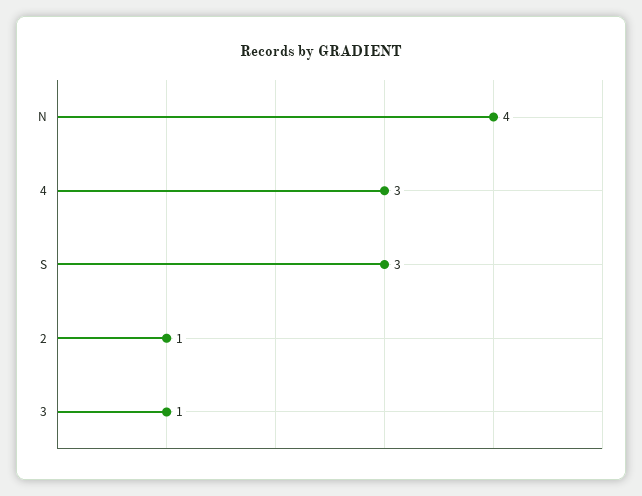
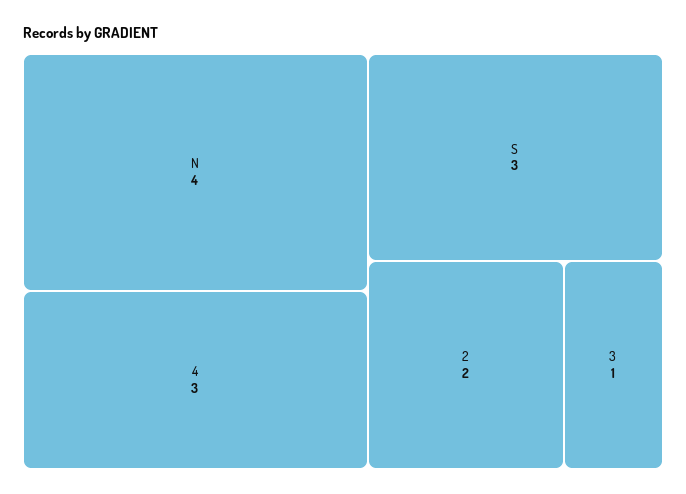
  {
    "N": 4,
    "4": 3,
    "S": 3,
-   "2": 1,
+   "2": 2,
    "3": 1
  }

